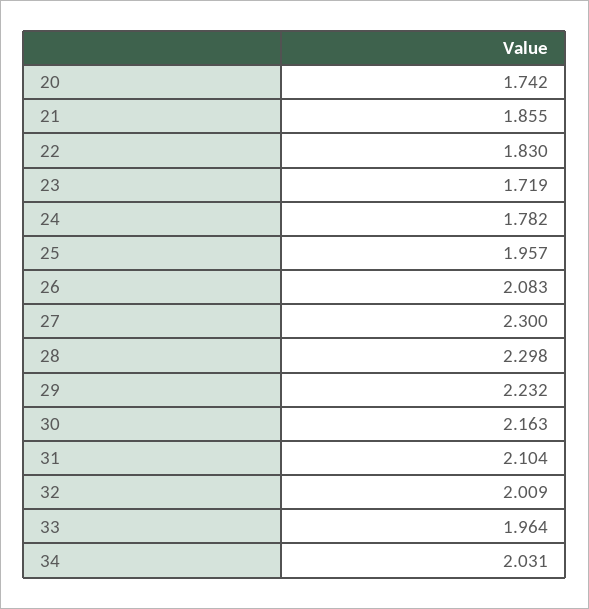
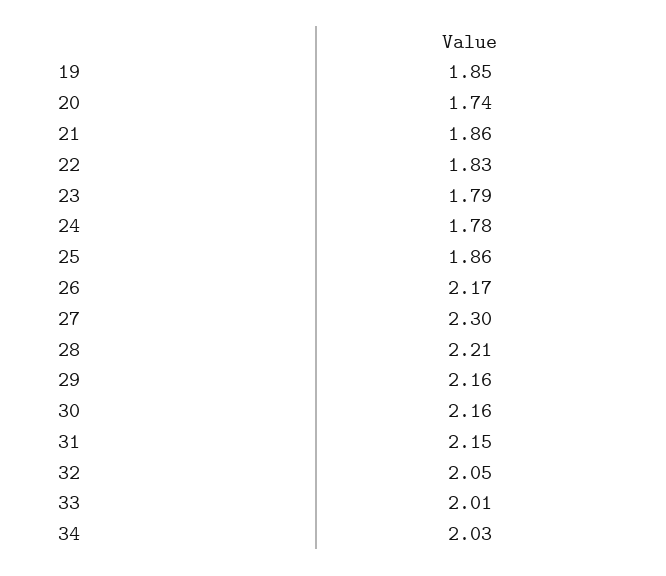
  {
    "20": 1.742,
    "21": 1.855,
    "22": 1.83,
-   "23": 1.719,
+   "23": 1.79,
    "24": 1.782,
-   "25": 1.957,
+   "25": 1.86,
-   "26": 2.083,
+   "26": 2.17,
    "27": 2.3,
-   "28": 2.298,
+   "28": 2.21,
-   "29": 2.232,
+   "29": 2.16,
    "30": 2.163,
-   "31": 2.104,
+   "31": 2.15,
-   "32": 2.009,
+   "32": 2.05,
-   "33": 1.964,
+   "33": 2.01,
-   "34": 2.031
+   "34": 2.031,
+   "19": 1.85
  }

